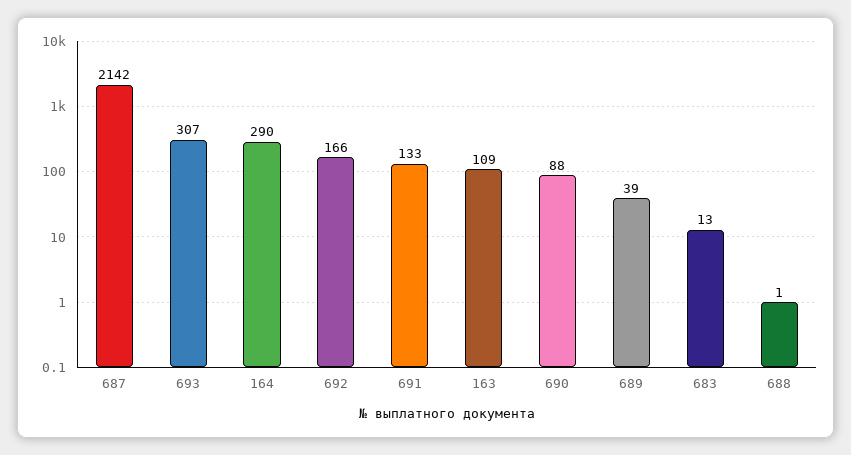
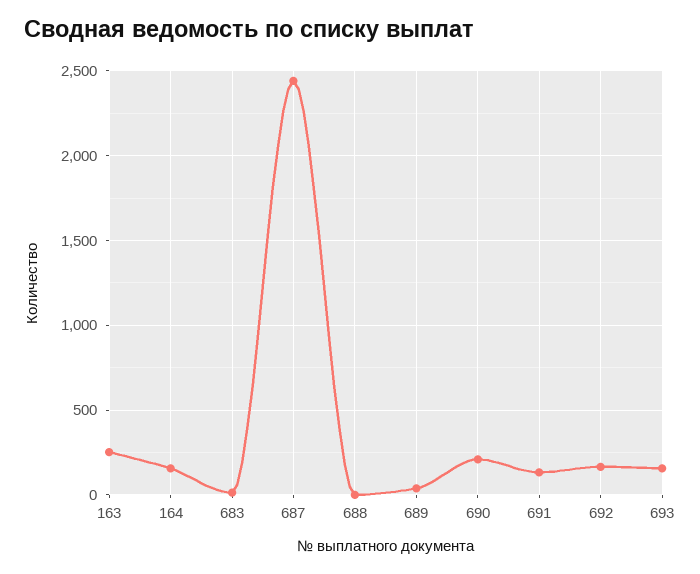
  {
-   "687": 2142,
+   "687": 2450,
-   "693": 307,
+   "693": 150,
-   "164": 290,
+   "164": 150,
    "692": 166,
    "691": 133,
-   "163": 109,
+   "163": 250,
-   "690": 88,
+   "690": 200,
    "689": 39,
    "683": 13,
    "688": 1
  }

